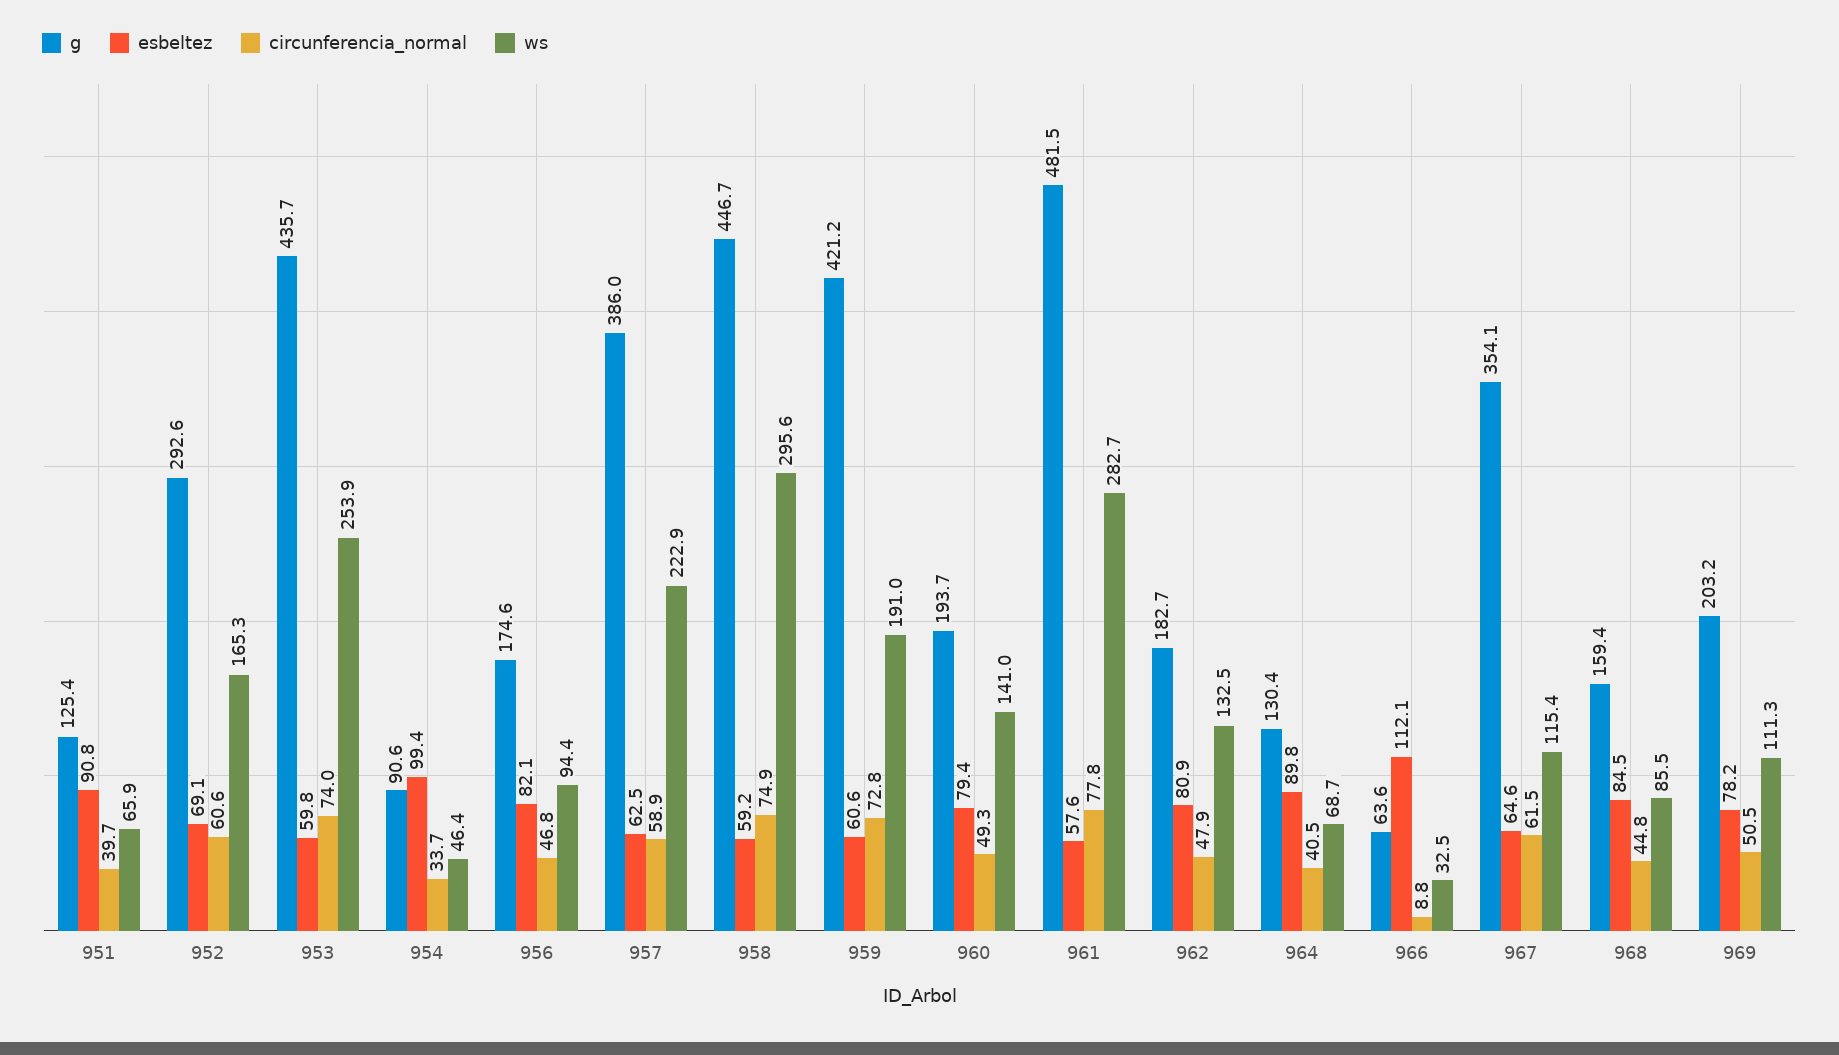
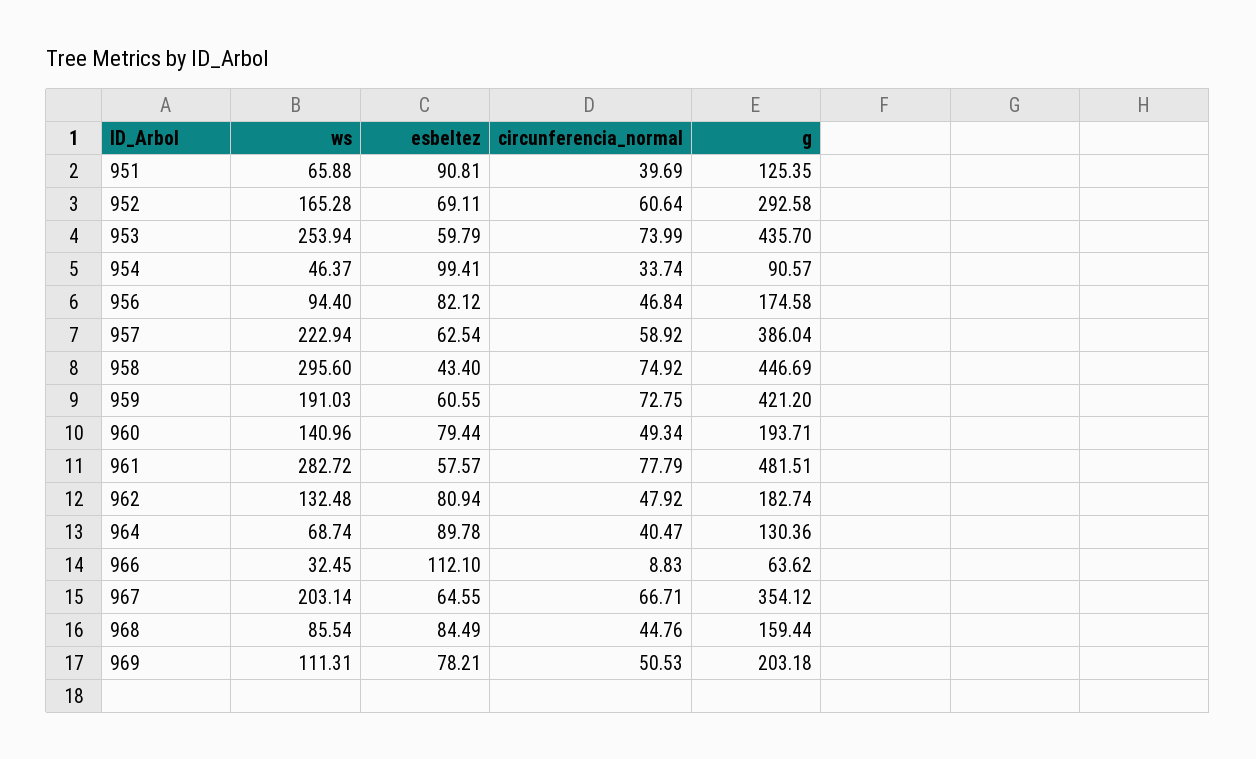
  {
    "g": {
      "951": 125.35,
      "952": 292.58,
      "953": 435.7,
      "954": 90.57,
      "956": 174.58,
      "957": 386.04,
      "958": 446.69,
      "959": 421.2,
      "960": 193.71,
      "961": 481.51,
      "962": 182.74,
      "964": 130.36,
      "966": 63.62,
      "967": 354.12,
      "968": 159.44,
      "969": 203.18
    },
    "esbeltez": {
      "951": 90.81,
      "952": 69.11,
      "953": 59.79,
      "954": 99.41,
      "956": 82.12,
      "957": 62.54,
-     "958": 59.2,
+     "958": 43.4,
      "959": 60.55,
      "960": 79.44,
      "961": 57.57,
      "962": 80.94,
      "964": 89.78,
      "966": 112.1,
      "967": 64.55,
      "968": 84.49,
      "969": 78.21
    },
    "circunferencia_normal": {
      "951": 39.69,
      "952": 60.64,
      "953": 73.99,
      "954": 33.74,
      "956": 46.84,
      "957": 58.92,
      "958": 74.92,
      "959": 72.75,
      "960": 49.34,
      "961": 77.79,
      "962": 47.92,
      "964": 40.47,
      "966": 8.83,
-     "967": 61.5,
+     "967": 66.71,
      "968": 44.76,
      "969": 50.53
    },
    "ws": {
      "951": 65.88,
      "952": 165.28,
      "953": 253.94,
      "954": 46.37,
      "956": 94.4,
      "957": 222.94,
      "958": 295.6,
      "959": 191.03,
      "960": 140.96,
      "961": 282.72,
      "962": 132.48,
      "964": 68.74,
      "966": 32.45,
-     "967": 115.4,
+     "967": 203.14,
      "968": 85.54,
      "969": 111.31
    }
  }

